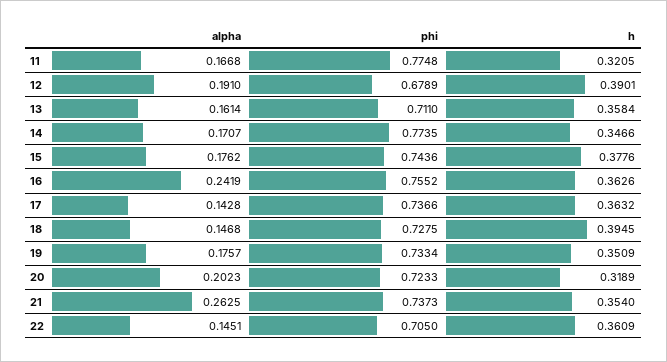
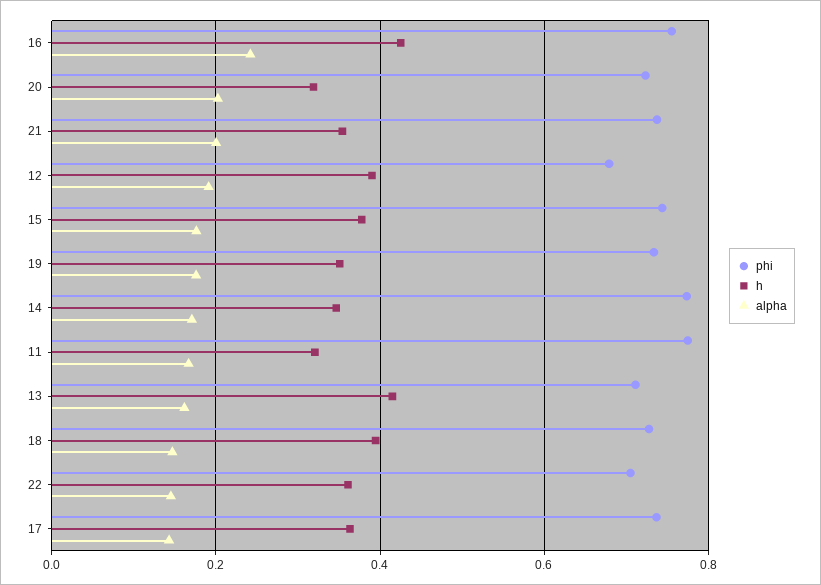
  {
    "alpha": {
      "11": 0.1668,
      "12": 0.191,
      "13": 0.1614,
      "14": 0.1707,
      "15": 0.1762,
      "16": 0.2419,
      "17": 0.1428,
      "18": 0.1468,
      "19": 0.1757,
      "20": 0.2023,
-     "21": 0.2625,
+     "21": 0.2,
      "22": 0.1451
    },
    "phi": {
      "11": 0.7748,
      "12": 0.6789,
      "13": 0.711,
      "14": 0.7735,
      "15": 0.7436,
      "16": 0.7552,
      "17": 0.7366,
      "18": 0.7275,
      "19": 0.7334,
      "20": 0.7233,
      "21": 0.7373,
      "22": 0.705
    },
    "h": {
      "11": 0.3205,
      "12": 0.3901,
-     "13": 0.3584,
+     "13": 0.42,
      "14": 0.3466,
      "15": 0.3776,
-     "16": 0.3626,
+     "16": 0.42,
      "17": 0.3632,
      "18": 0.3945,
      "19": 0.3509,
      "20": 0.3189,
      "21": 0.354,
      "22": 0.3609
    }
  }

